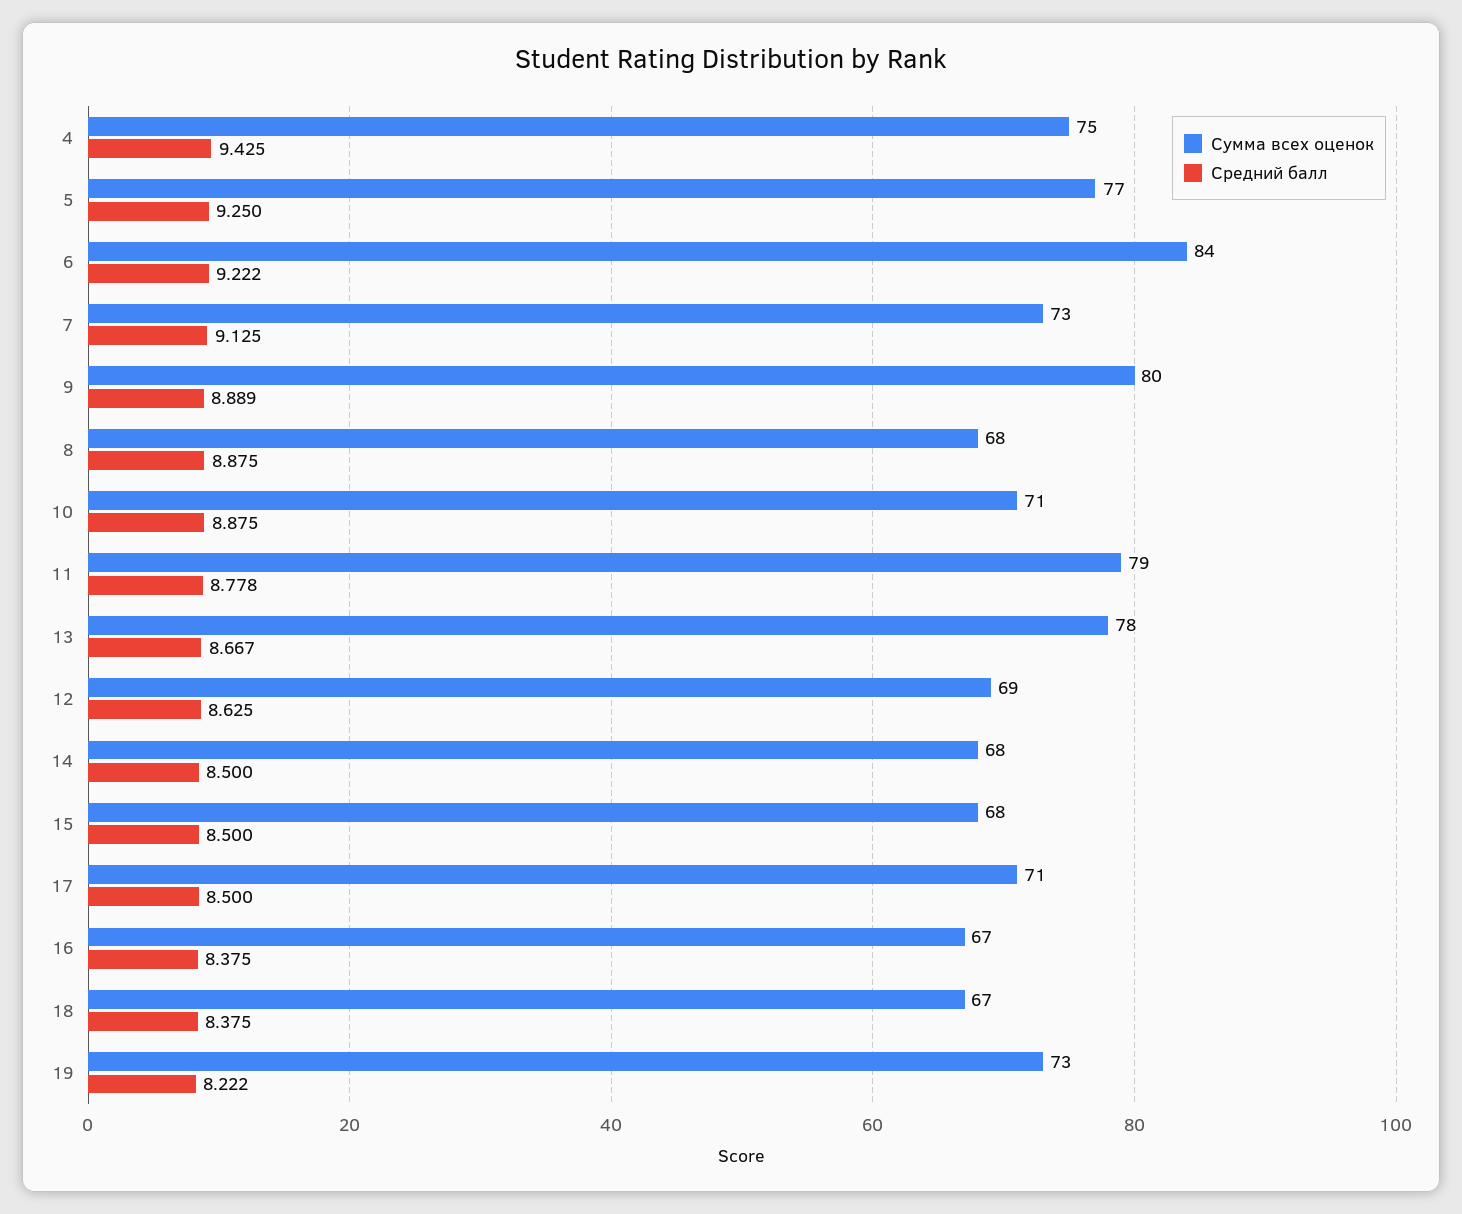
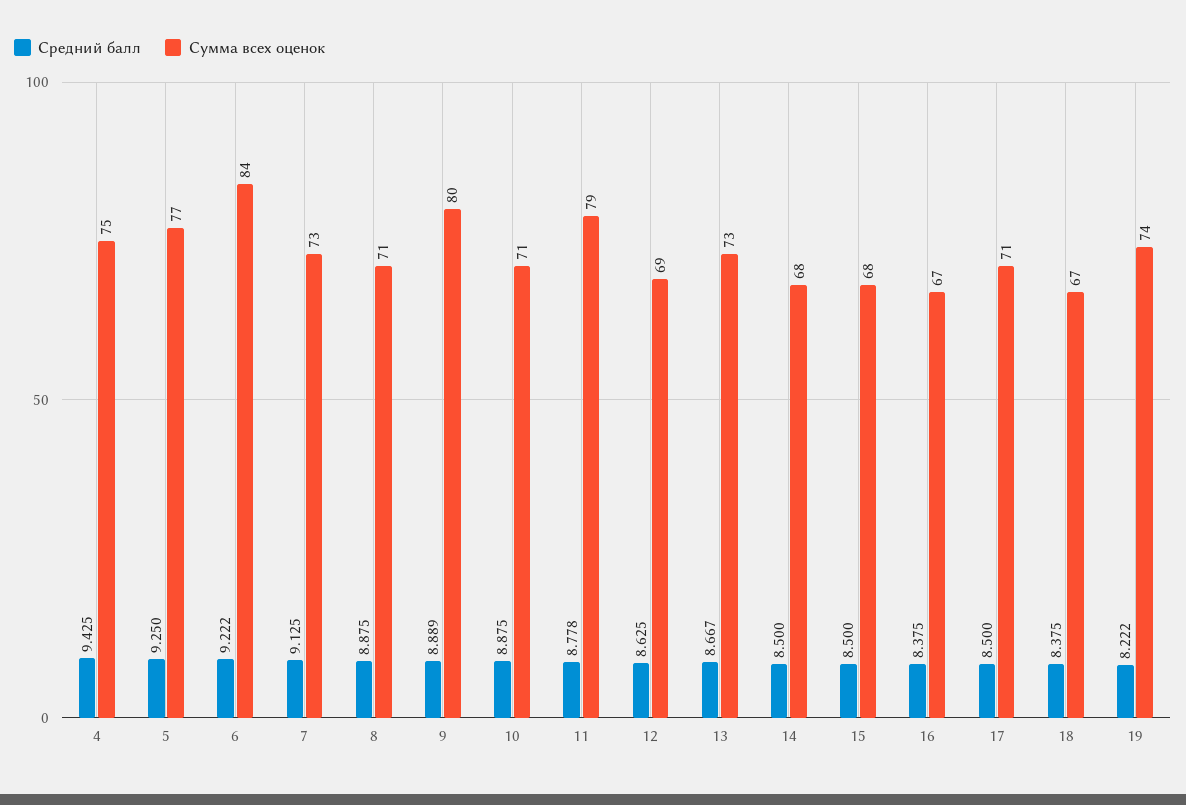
  {
    "Сумма всех оценок": {
      "4": 75,
      "5": 77,
      "6": 84,
      "7": 73,
      "9": 80,
-     "8": 68,
+     "8": 71,
      "10": 71,
      "11": 79,
-     "13": 78,
+     "13": 73,
      "12": 69,
      "14": 68,
      "15": 68,
      "17": 71,
      "16": 67,
      "18": 67,
-     "19": 73
+     "19": 74
    },
    "Средний балл": {
      "4": 9.425,
      "5": 9.25,
      "6": 9.222,
      "7": 9.125,
      "9": 8.889,
      "8": 8.875,
      "10": 8.875,
      "11": 8.778,
      "13": 8.667,
      "12": 8.625,
      "14": 8.5,
      "15": 8.5,
      "17": 8.5,
      "16": 8.375,
      "18": 8.375,
      "19": 8.222
    }
  }

